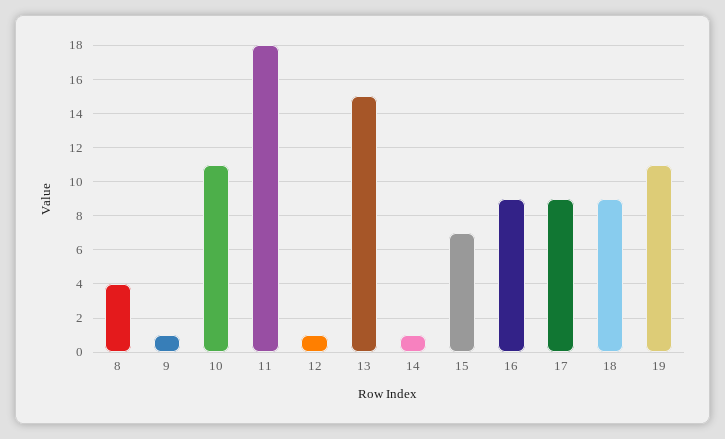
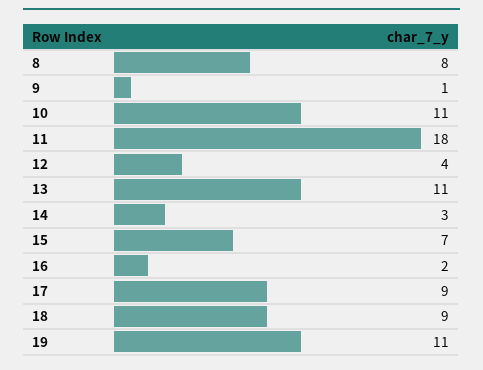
  {
-   "8": 4,
+   "8": 8,
    "9": 1,
    "10": 11,
    "11": 18,
-   "12": 1,
+   "12": 4,
-   "13": 15,
+   "13": 11,
-   "14": 1,
+   "14": 3,
    "15": 7,
-   "16": 9,
+   "16": 2,
    "17": 9,
    "18": 9,
    "19": 11
  }

